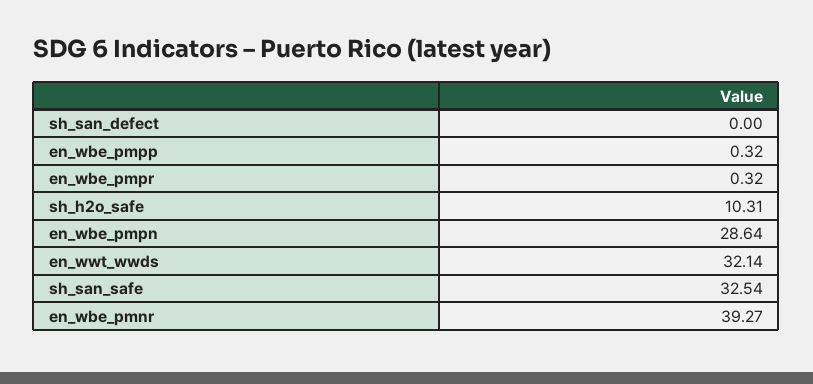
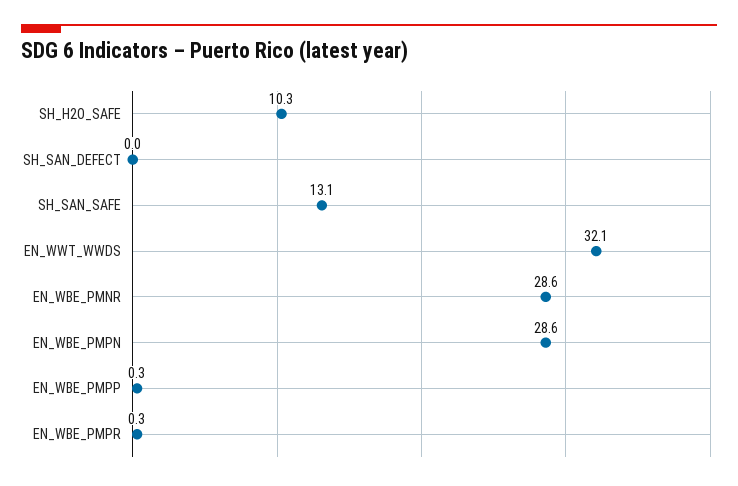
  {
    "sh_san_defect": 0,
    "en_wbe_pmpp": 0.32,
    "en_wbe_pmpr": 0.32,
    "sh_h2o_safe": 10.31,
    "en_wbe_pmpn": 28.64,
    "en_wwt_wwds": 32.14,
-   "sh_san_safe": 32.54,
+   "sh_san_safe": 13.1,
-   "en_wbe_pmnr": 39.27
+   "en_wbe_pmnr": 28.6
  }

